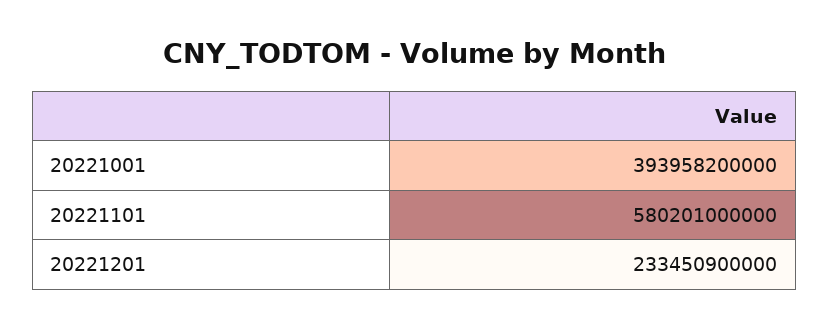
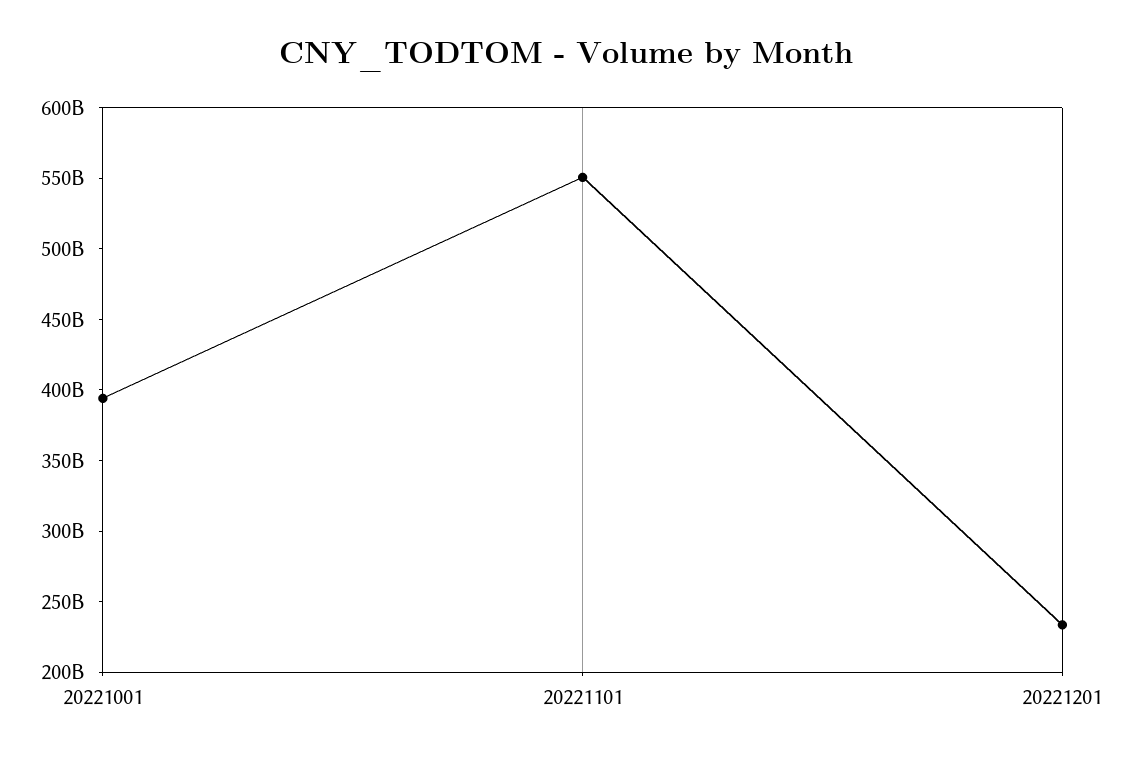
  {
    "20221001": 393958200000,
-   "20221101": 580201000000,
+   "20221101": 550000000000,
    "20221201": 233450900000
  }

